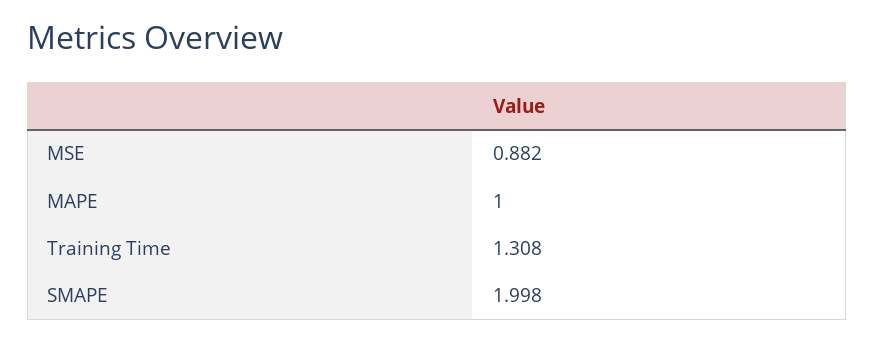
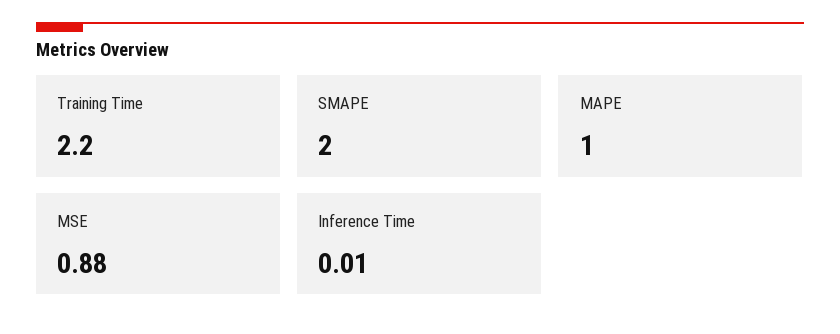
  {
    "MSE": 0.882,
    "MAPE": 1,
-   "Training Time": 1.308,
+   "Training Time": 2.2,
-   "SMAPE": 1.998
+   "SMAPE": 1.998,
+   "Inference Time": 0.01
  }

